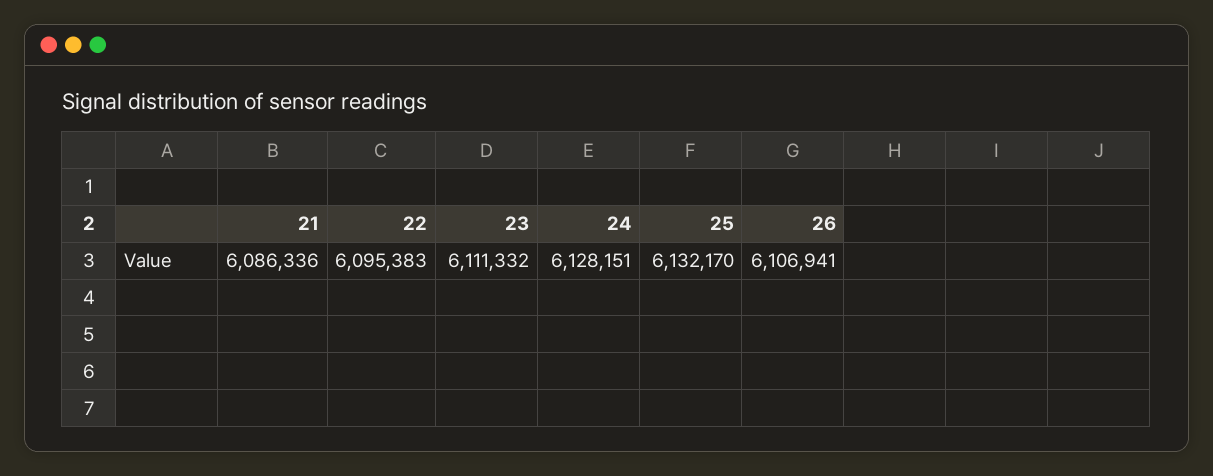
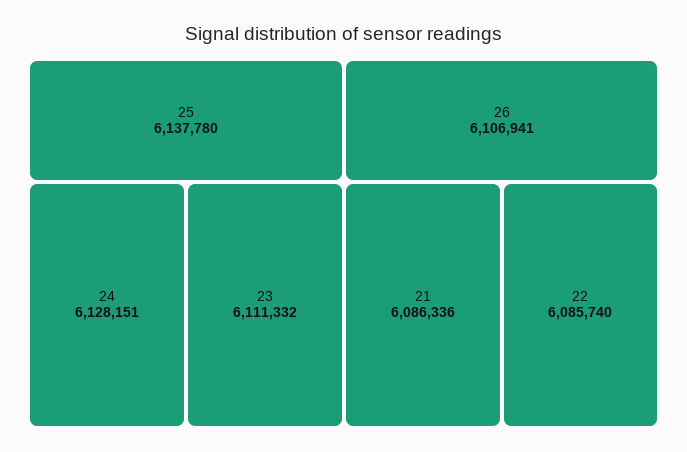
  {
    "21": 6086336,
-   "22": 6095383,
+   "22": 6085740,
    "23": 6111332,
    "24": 6128151,
-   "25": 6132170,
+   "25": 6137780,
    "26": 6106941
  }

